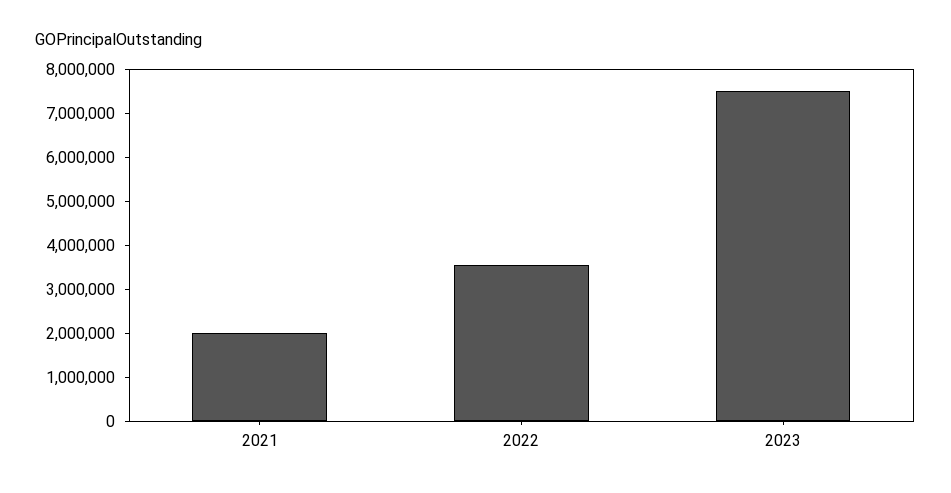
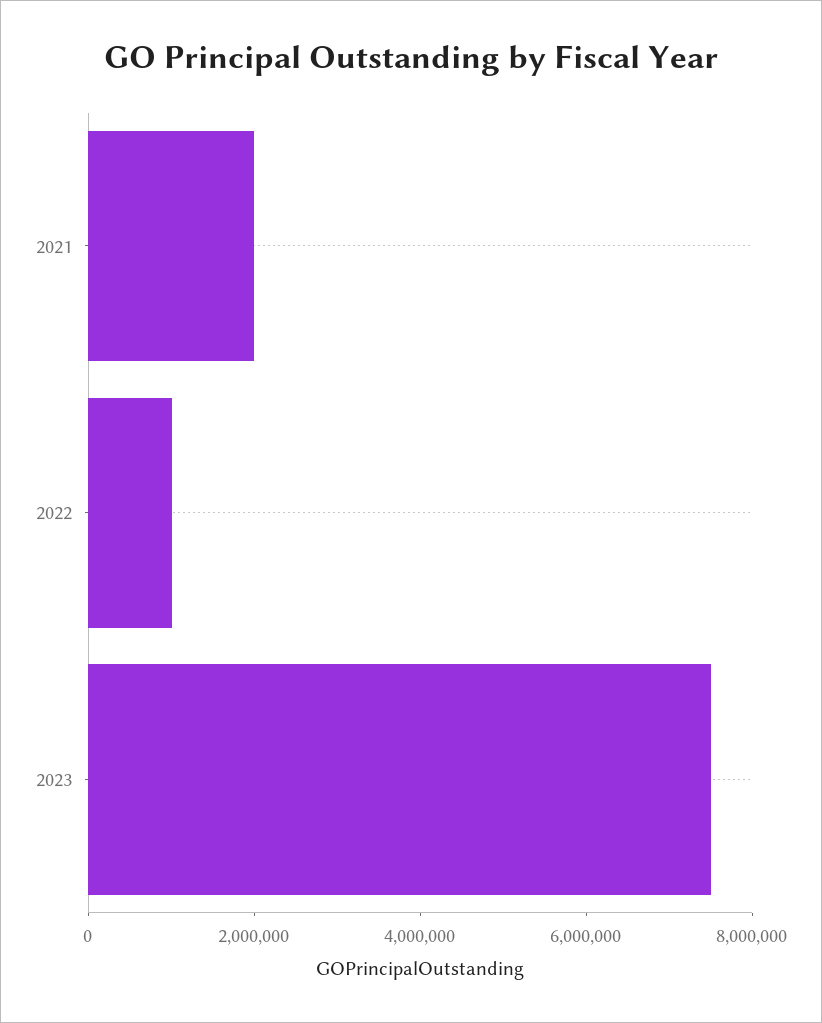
  {
    "2021": 2000000,
-   "2022": 3600000,
+   "2022": 1000000,
    "2023": 7600000
  }

